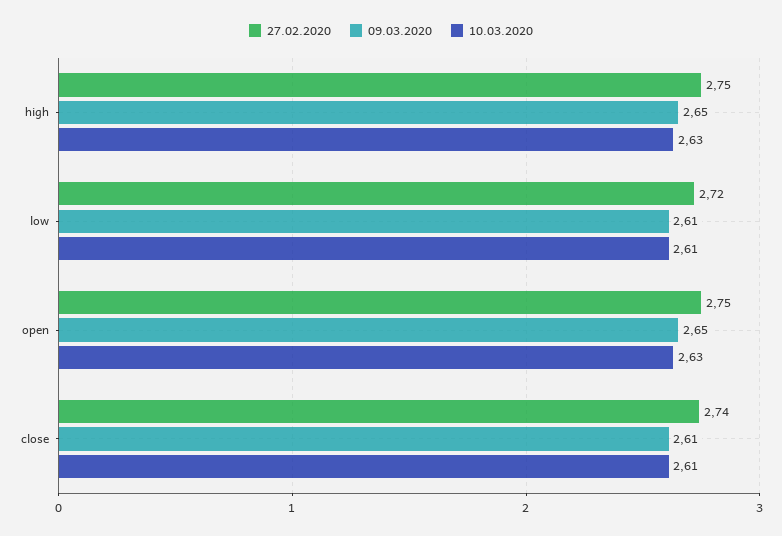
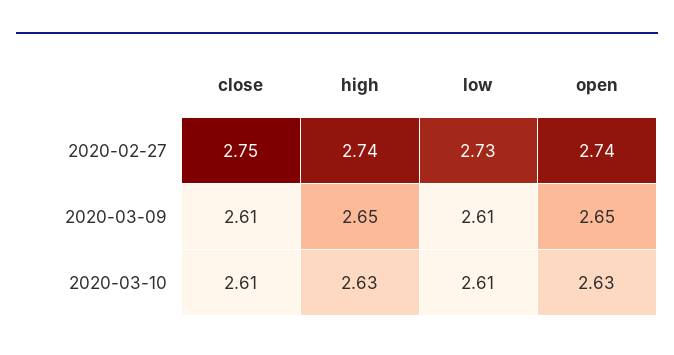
  {
    "27.02.2020": {
-     "high": 2.75,
+     "high": 2.74,
-     "low": 2.72,
+     "low": 2.73,
-     "open": 2.75,
+     "open": 2.74,
-     "close": 2.74
+     "close": 2.75
    },
    "09.03.2020": {
      "high": 2.65,
      "low": 2.61,
      "open": 2.65,
      "close": 2.61
    },
    "10.03.2020": {
      "high": 2.63,
      "low": 2.61,
      "open": 2.63,
      "close": 2.61
    }
  }

